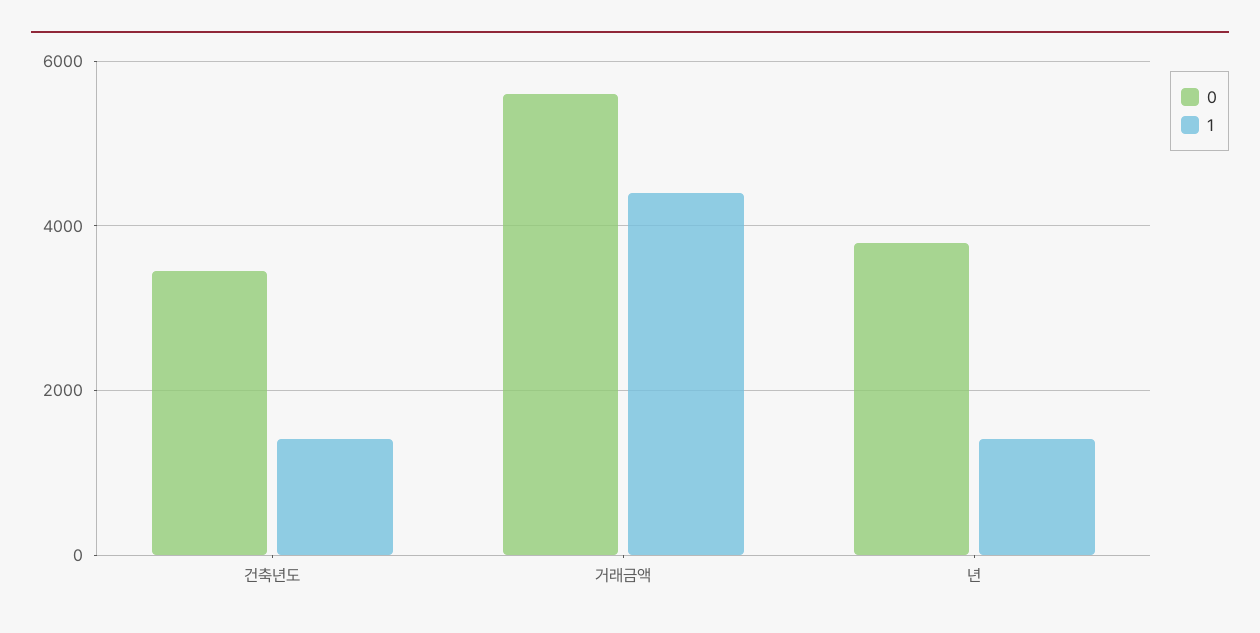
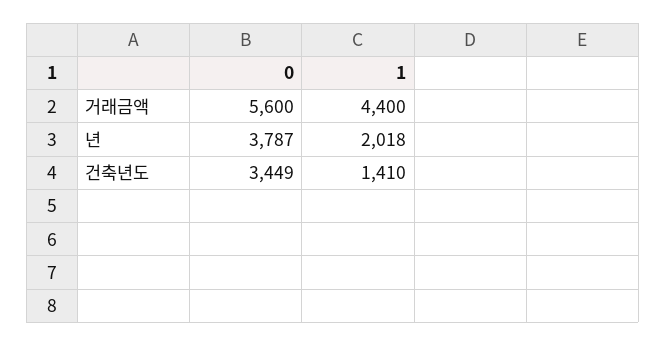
  {
    "0": {
      "건축년도": 3449,
      "거래금액": 5600,
      "년": 3787
    },
    "1": {
      "건축년도": 1410,
      "거래금액": 4400,
-     "년": 1400
+     "년": 2018
    }
  }

